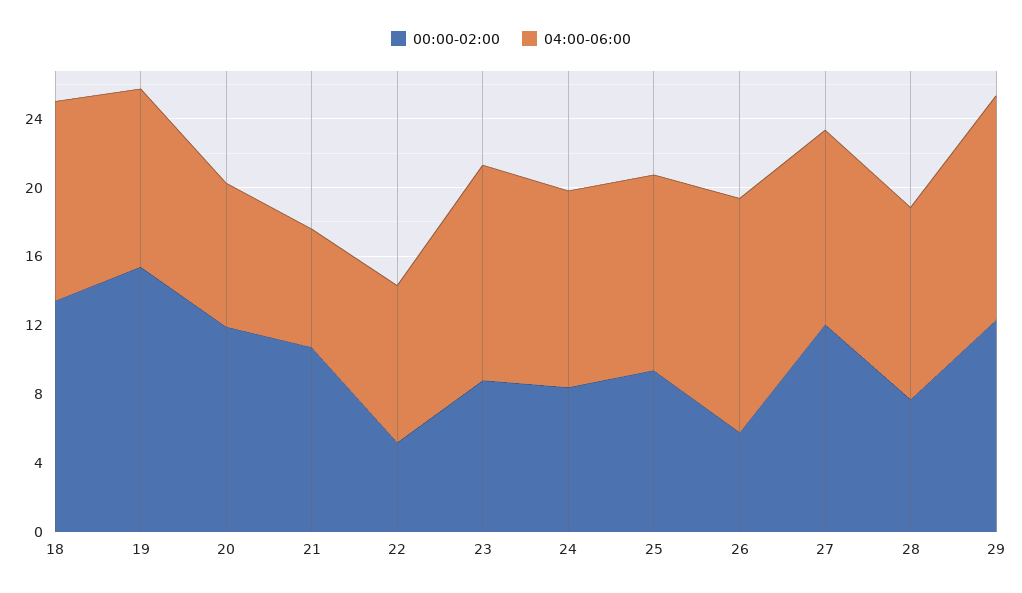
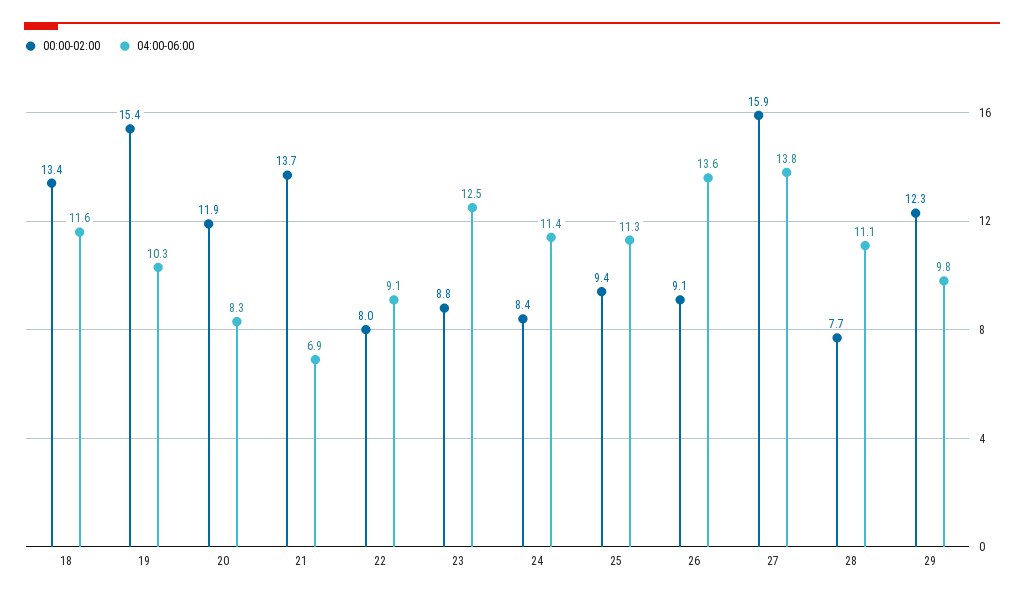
  {
    "00:00-02:00": {
      "18": 13.4,
      "19": 15.4,
      "20": 11.9,
-     "21": 11,
+     "21": 13.7,
-     "22": 5,
+     "22": 8,
      "23": 8.8,
      "24": 8.4,
      "25": 9.4,
-     "26": 6,
+     "26": 9.1,
-     "27": 12,
+     "27": 15.9,
      "28": 7.7,
      "29": 12.3
    },
    "04:00-06:00": {
      "18": 11.6,
      "19": 10.3,
      "20": 8.3,
      "21": 6.9,
      "22": 9.1,
      "23": 12.5,
      "24": 11.4,
      "25": 11.3,
      "26": 13.6,
-     "27": 11,
+     "27": 13.8,
      "28": 11.1,
-     "29": 13
+     "29": 9.8
    }
  }

